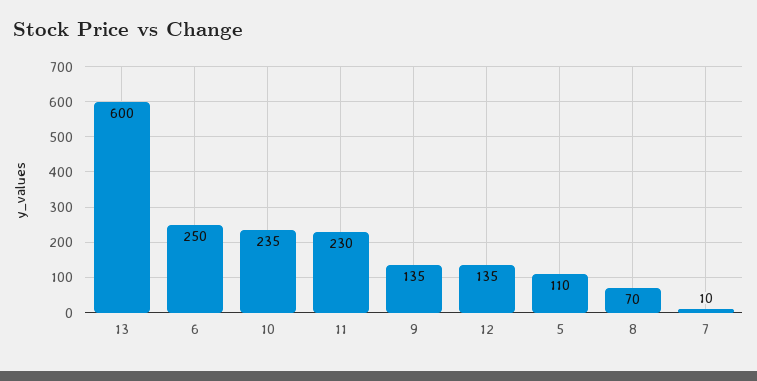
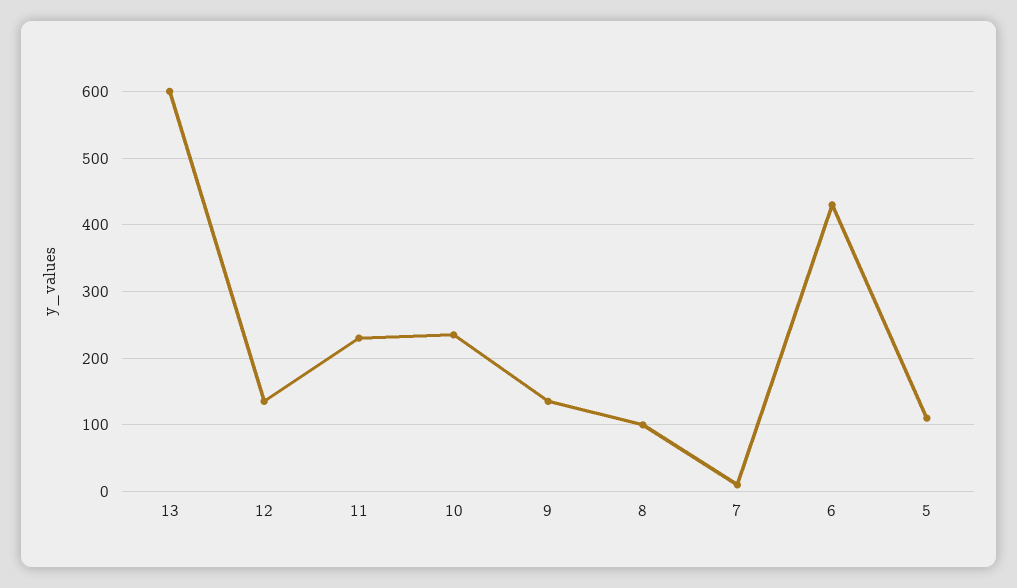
  {
    "13": 600,
-   "6": 250,
+   "6": 430,
    "10": 235,
    "11": 230,
    "9": 135,
    "12": 135,
    "5": 110,
-   "8": 70,
+   "8": 100,
    "7": 10
  }

